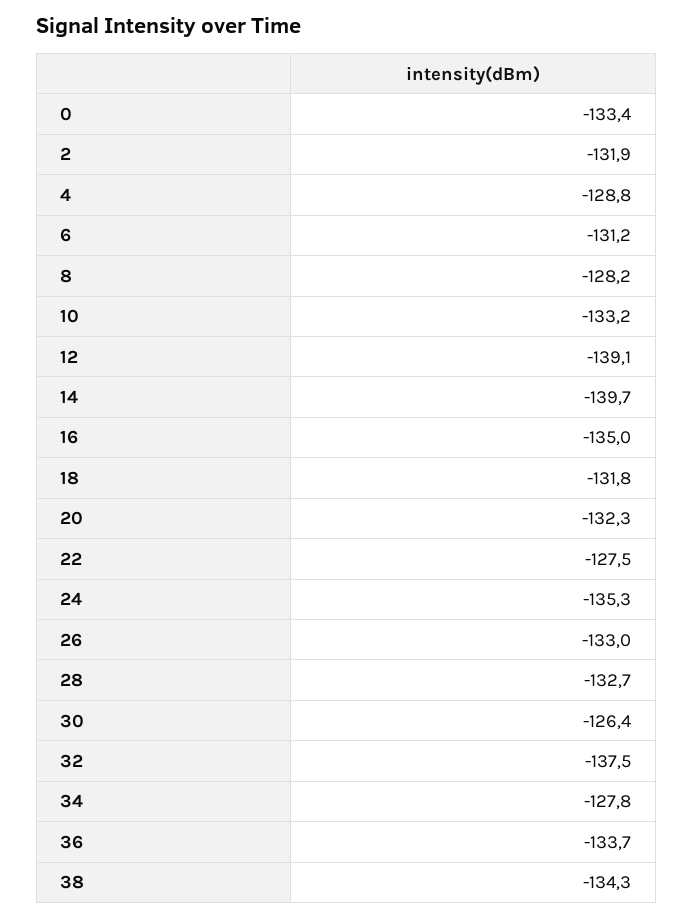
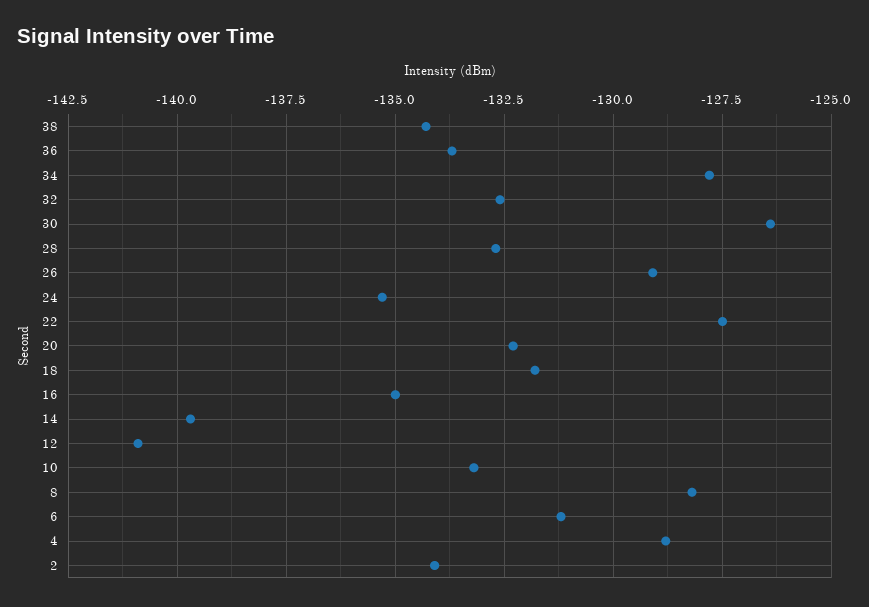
  {
-   "0": -133.4,
-   "2": -131.9,
+   "2": -134,
    "4": -128.8,
    "6": -131.2,
    "8": -128.2,
    "10": -133.2,
-   "12": -139.1,
+   "12": -141,
    "14": -139.7,
    "16": -135,
    "18": -131.8,
    "20": -132.3,
    "22": -127.5,
    "24": -135.3,
-   "26": -133,
+   "26": -129,
    "28": -132.7,
    "30": -126.4,
-   "32": -137.5,
+   "32": -132.5,
    "34": -127.8,
    "36": -133.7,
    "38": -134.3
  }

